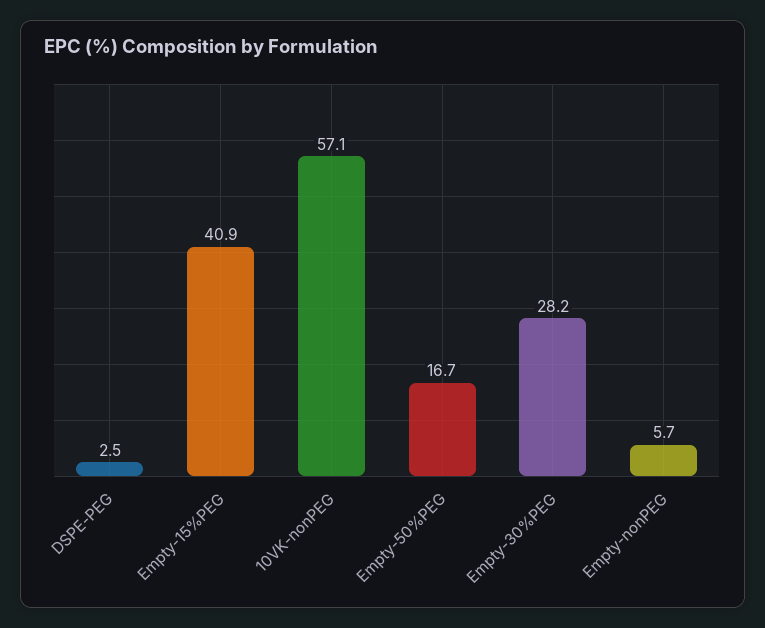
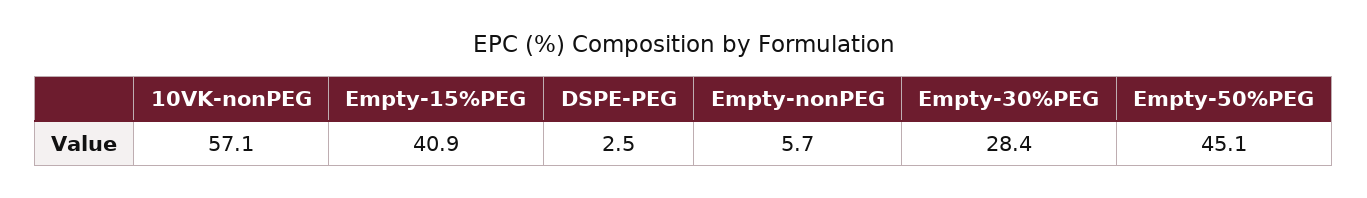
  {
    "DSPE-PEG": 2.5,
    "Empty-15%PEG": 40.9,
    "10VK-nonPEG": 57.1,
-   "Empty-50%PEG": 16.7,
+   "Empty-50%PEG": 45.1,
-   "Empty-30%PEG": 28.2,
+   "Empty-30%PEG": 28.4,
    "Empty-nonPEG": 5.7
  }

